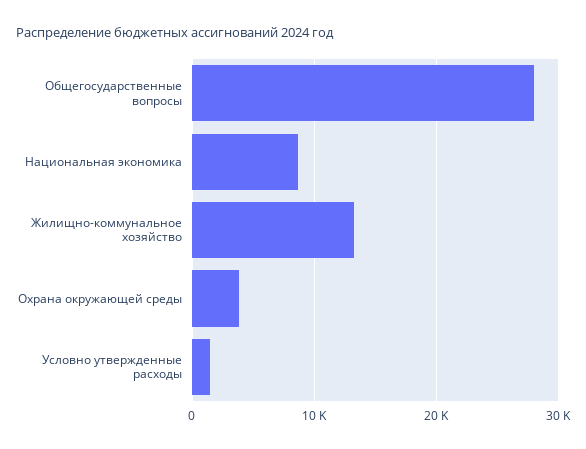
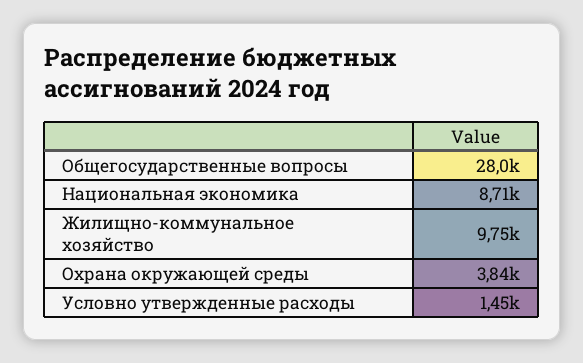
  {
    "Общегосударственные вопросы": 28000,
    "Национальная экономика": 8710,
-   "Жилищно-коммунальное хозяйство": 13000,
+   "Жилищно-коммунальное хозяйство": 9750,
    "Охрана окружающей среды": 3840,
    "Условно утвержденные расходы": 1450
  }

